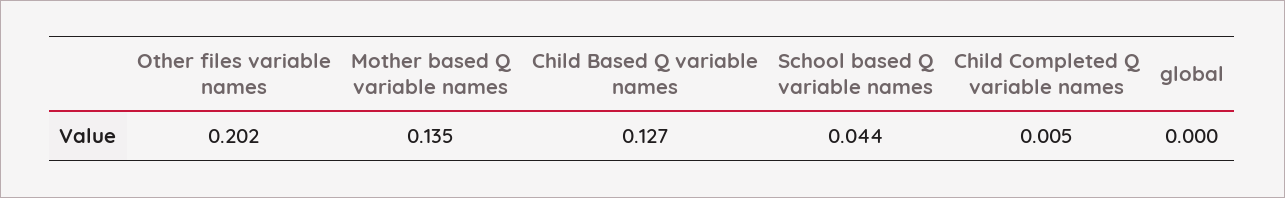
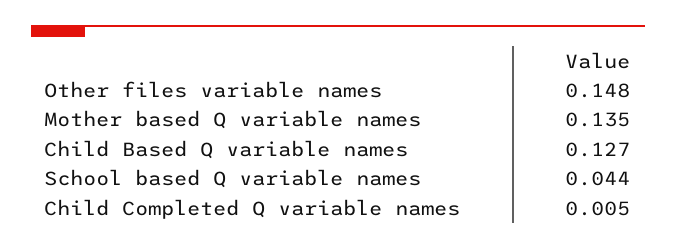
  {
-   "Other files variable names": 0.202,
+   "Other files variable names": 0.148,
    "Mother based Q variable names": 0.135,
    "Child Based Q variable names": 0.127,
    "School based Q variable names": 0.044,
-   "Child Completed Q variable names": 0.005,
+   "Child Completed Q variable names": 0.005
-   "global": 0
  }

